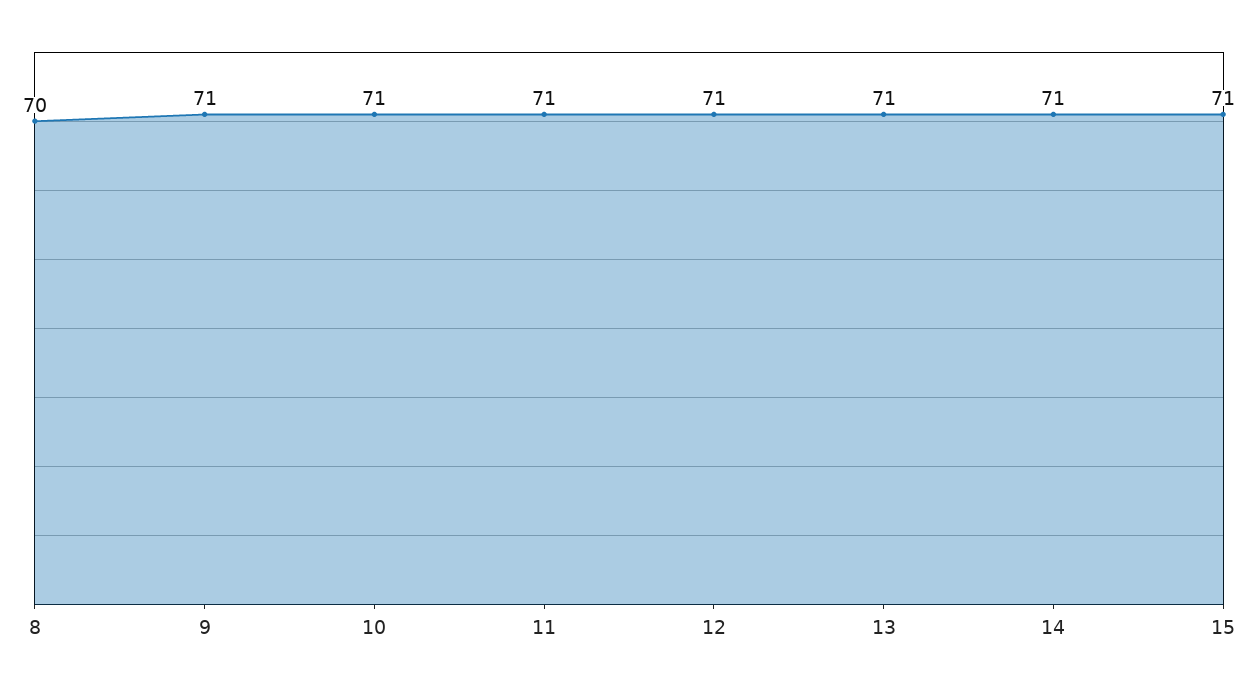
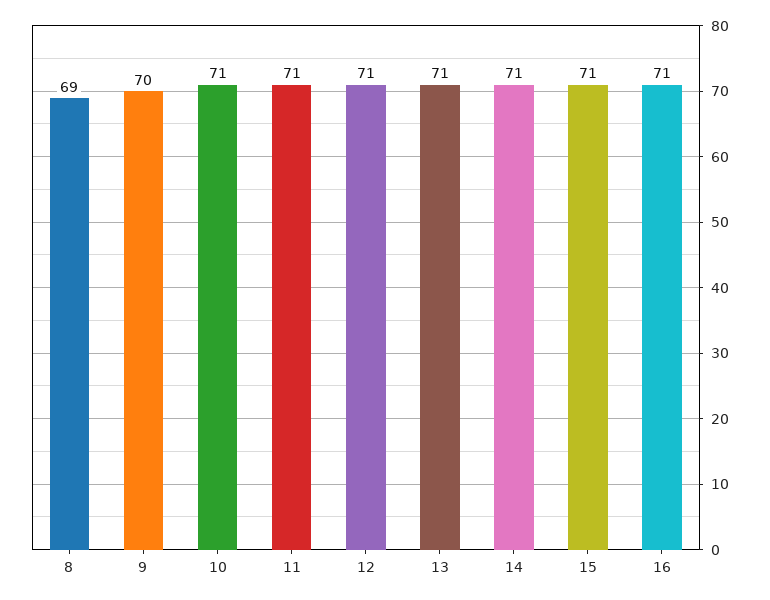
  {
-   "8": 70,
+   "8": 69,
-   "9": 71,
+   "9": 70,
    "10": 71,
    "11": 71,
    "12": 71,
    "13": 71,
    "14": 71,
-   "15": 71
+   "15": 71,
+   "16": 71
  }

